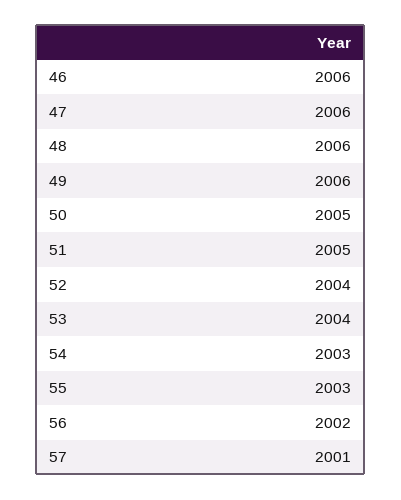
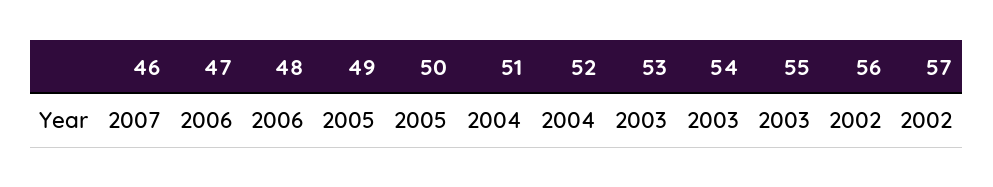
  {
-   "46": 2006,
+   "46": 2007,
    "47": 2006,
    "48": 2006,
-   "49": 2006,
+   "49": 2005,
    "50": 2005,
-   "51": 2005,
+   "51": 2004,
    "52": 2004,
-   "53": 2004,
+   "53": 2003,
    "54": 2003,
    "55": 2003,
    "56": 2002,
-   "57": 2001
+   "57": 2002
  }

